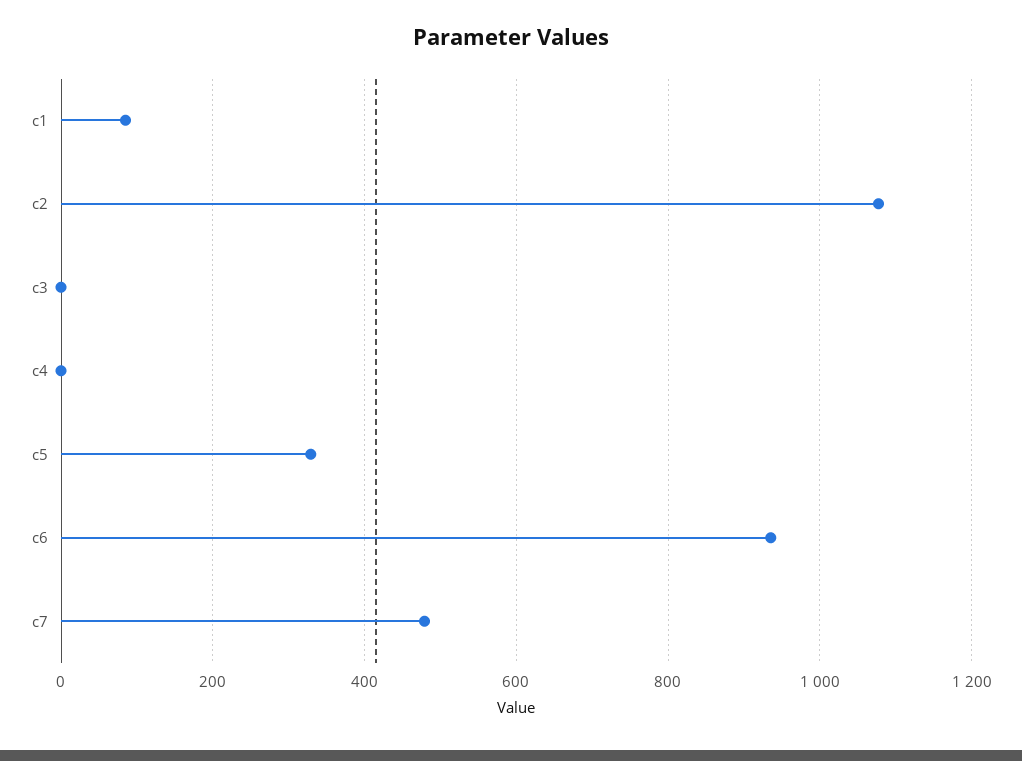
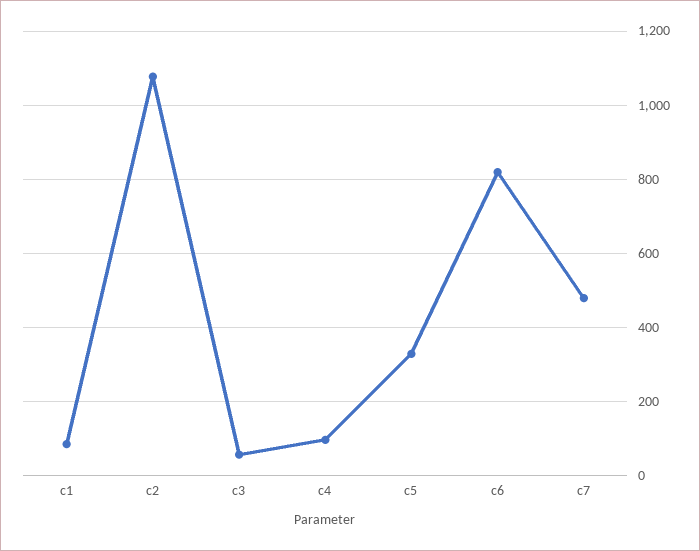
  {
    "c1": 80,
    "c2": 1080,
-   "c3": 0,
+   "c3": 60,
-   "c4": 0,
+   "c4": 100,
    "c5": 320,
-   "c6": 940,
+   "c6": 820,
    "c7": 480
  }

